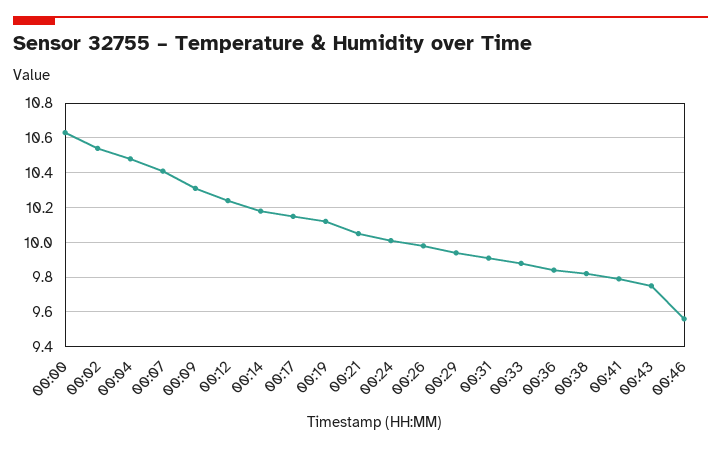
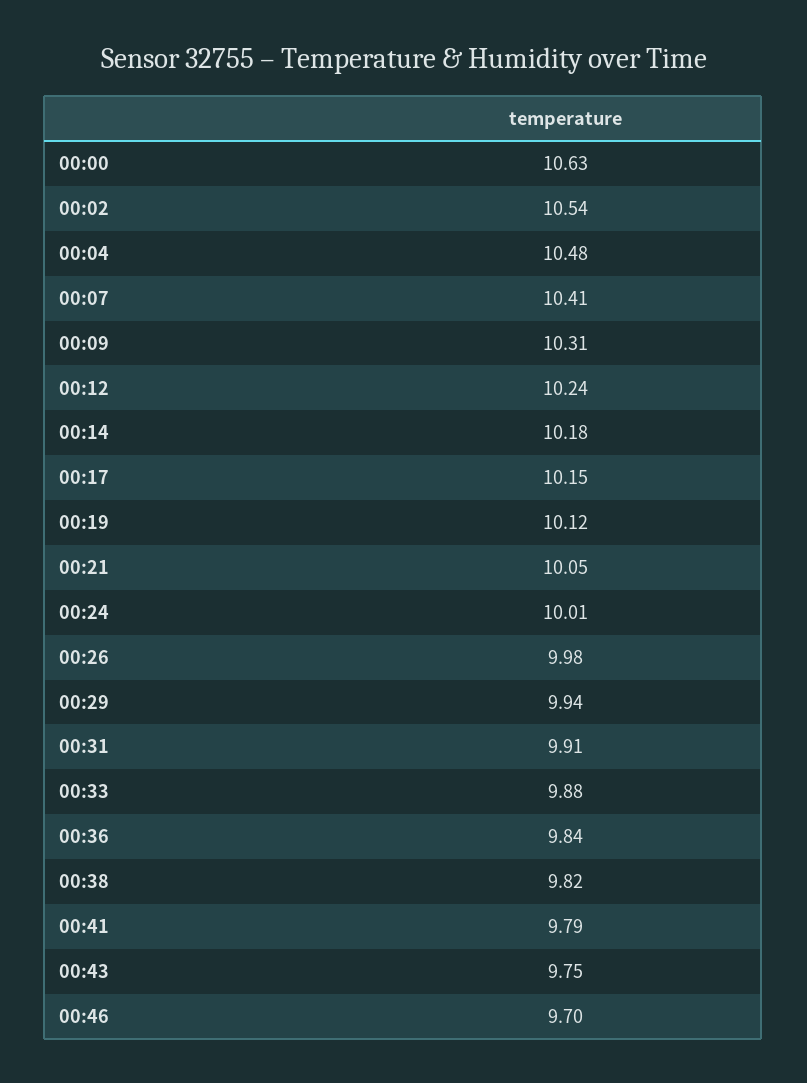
  {
    "00:00": 10.63,
    "00:02": 10.54,
    "00:04": 10.48,
    "00:07": 10.41,
    "00:09": 10.31,
    "00:12": 10.24,
    "00:14": 10.18,
    "00:17": 10.15,
    "00:19": 10.12,
    "00:21": 10.05,
    "00:24": 10.01,
    "00:26": 9.98,
    "00:29": 9.94,
    "00:31": 9.91,
    "00:33": 9.88,
    "00:36": 9.84,
    "00:38": 9.82,
    "00:41": 9.79,
    "00:43": 9.75,
-   "00:46": 9.55
+   "00:46": 9.7
  }

